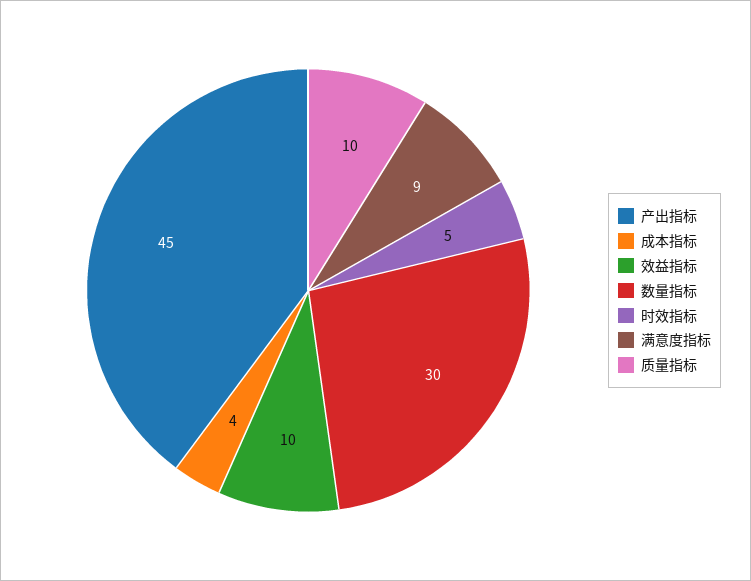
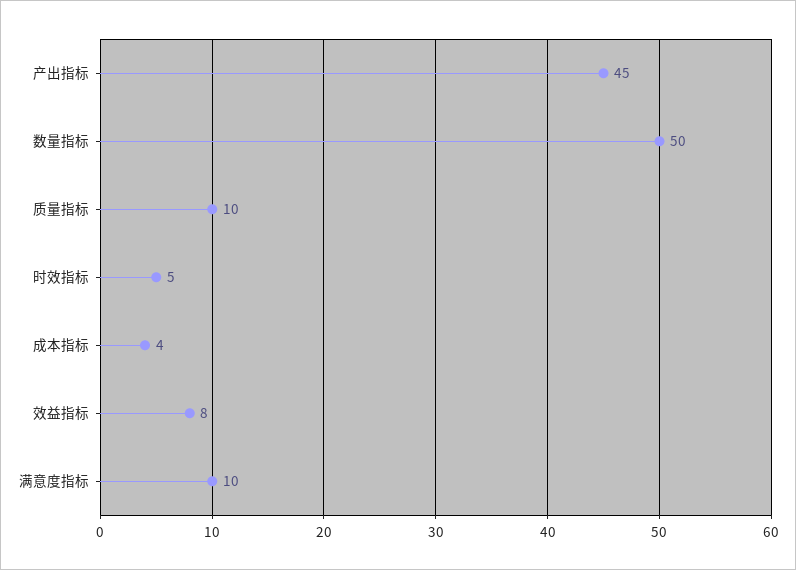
  {
    "产出指标": 45,
    "成本指标": 4,
-   "效益指标": 10,
+   "效益指标": 8,
-   "数量指标": 30,
+   "数量指标": 50,
    "时效指标": 5,
-   "满意度指标": 9,
+   "满意度指标": 10,
    "质量指标": 10
  }

